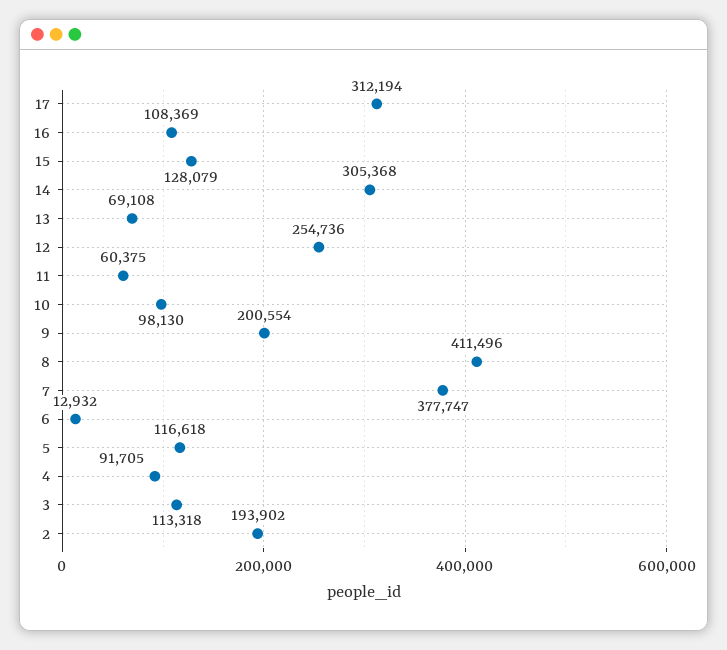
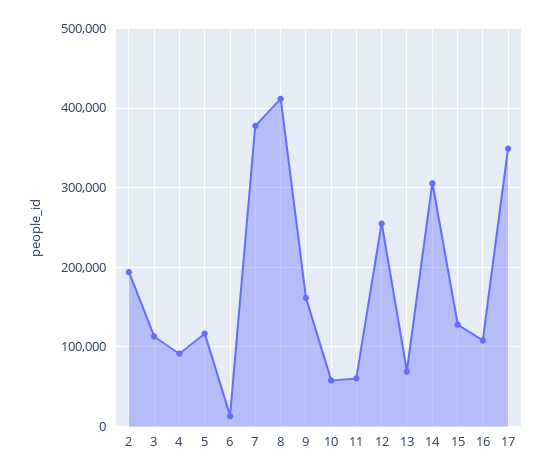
  {
-   "17": 312194,
+   "17": 350000,
    "16": 108369,
    "15": 128079,
    "14": 305368,
    "13": 69108,
    "12": 254736,
    "11": 60375,
-   "10": 98130,
+   "10": 60000,
-   "9": 200554,
+   "9": 160000,
    "8": 411496,
    "7": 377747,
    "6": 12932,
    "5": 116618,
    "4": 91705,
    "3": 113318,
    "2": 193902
  }

